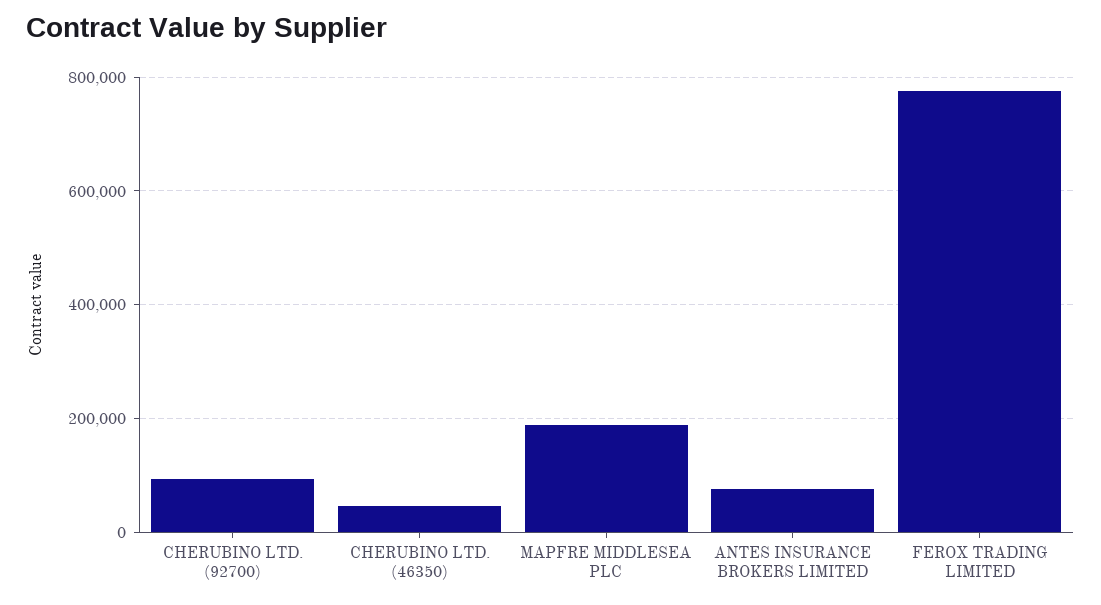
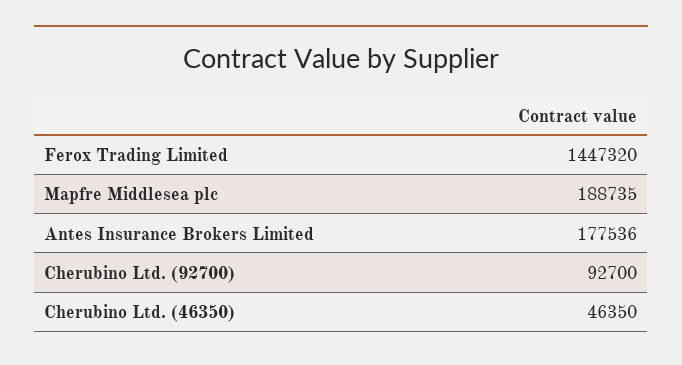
  {
    "CHERUBINO LTD. (92700)": 92700,
    "CHERUBINO LTD. (46350)": 46350,
    "MAPFRE MIDDLESEA PLC": 188735,
-   "ANTES INSURANCE BROKERS LIMITED": 80000,
+   "ANTES INSURANCE BROKERS LIMITED": 177536,
-   "FEROX TRADING LIMITED": 780000
+   "FEROX TRADING LIMITED": 1447320
  }

